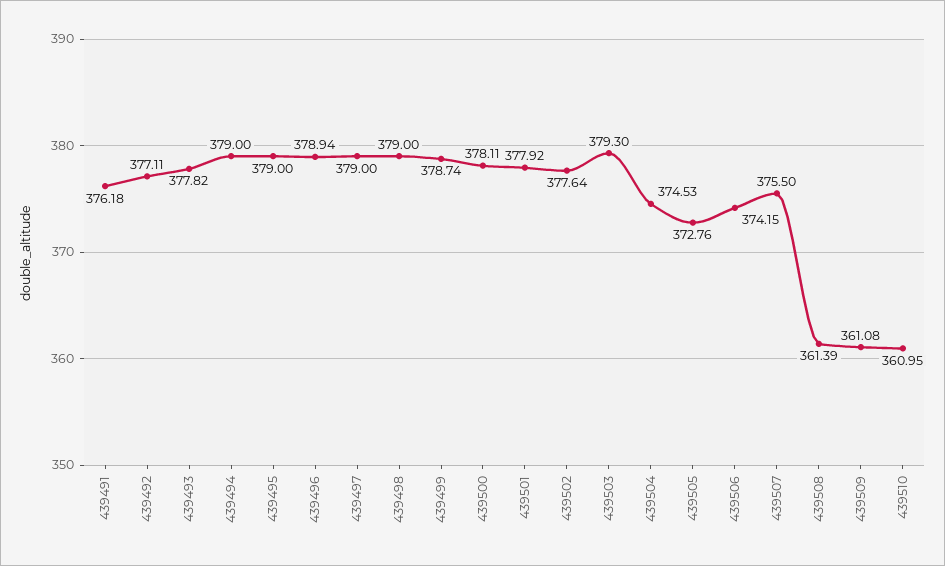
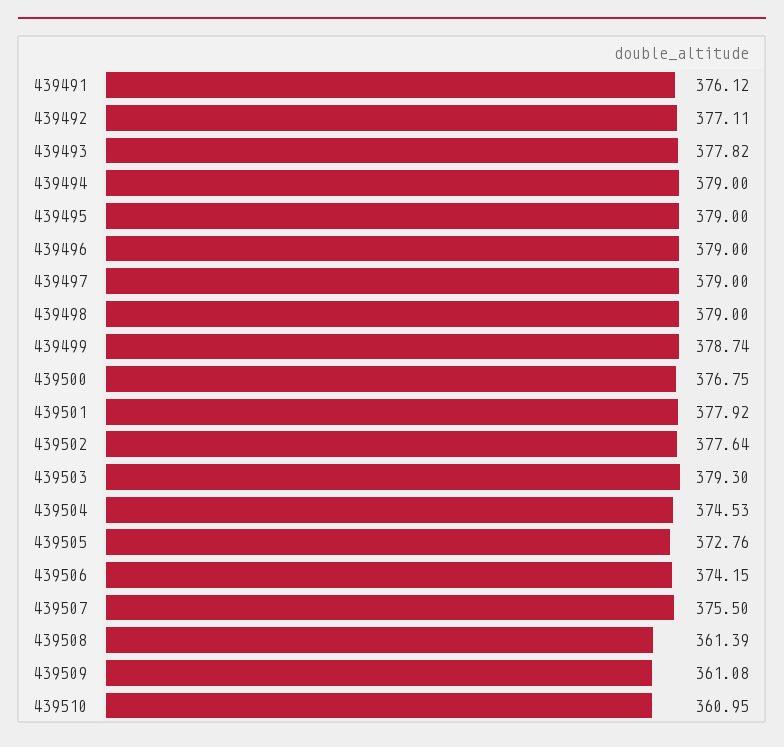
  {
-   "439491": 376.18,
+   "439491": 376.12,
    "439492": 377.11,
    "439493": 377.82,
    "439494": 379,
    "439495": 379,
-   "439496": 378.94,
+   "439496": 379,
    "439497": 379,
    "439498": 379,
    "439499": 378.74,
-   "439500": 378.11,
+   "439500": 376.75,
    "439501": 377.92,
    "439502": 377.64,
    "439503": 379.3,
    "439504": 374.53,
    "439505": 372.76,
    "439506": 374.15,
    "439507": 375.5,
    "439508": 361.39,
    "439509": 361.08,
    "439510": 360.95
  }

